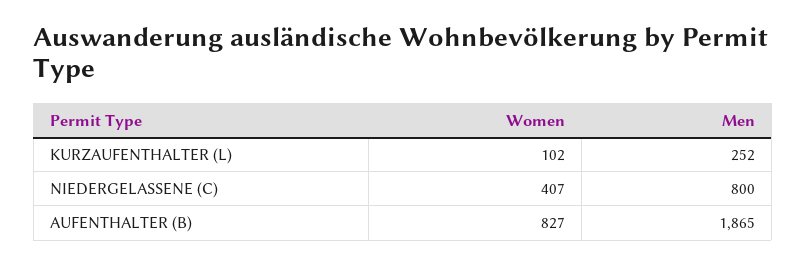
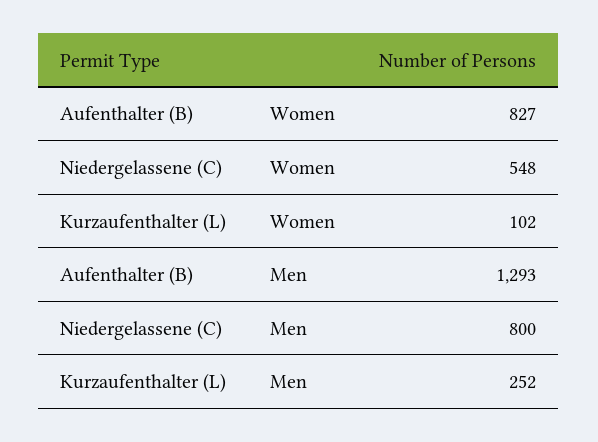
  {
    "Women": {
      "KURZAUFENTHALTER (L)": 102,
-     "NIEDERGELASSENE (C)": 407,
+     "NIEDERGELASSENE (C)": 548,
      "AUFENTHALTER (B)": 827
    },
    "Men": {
      "KURZAUFENTHALTER (L)": 252,
      "NIEDERGELASSENE (C)": 800,
-     "AUFENTHALTER (B)": 1865
+     "AUFENTHALTER (B)": 1293
    }
  }

